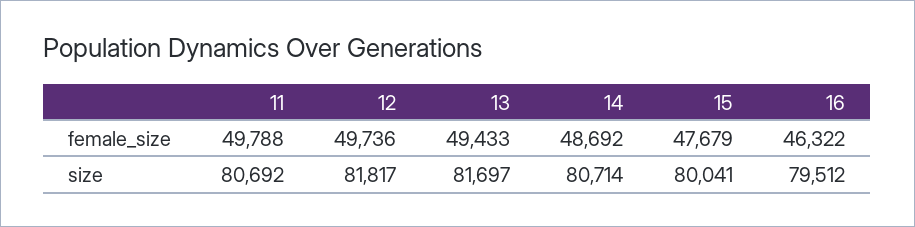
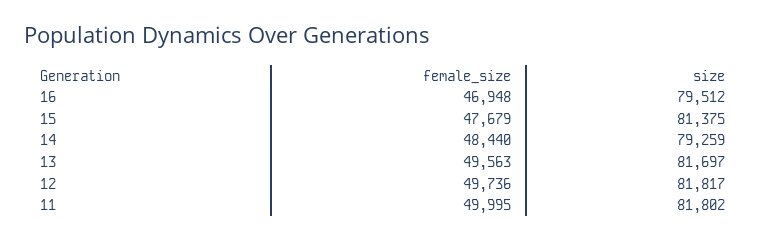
  {
    "11": {
-     "female_size": 49788,
+     "female_size": 49995,
-     "size": 80692
+     "size": 81802
    },
    "12": {
      "female_size": 49736,
      "size": 81817
    },
    "13": {
-     "female_size": 49433,
+     "female_size": 49563,
      "size": 81697
    },
    "14": {
-     "female_size": 48692,
+     "female_size": 48440,
-     "size": 80714
+     "size": 79259
    },
    "15": {
      "female_size": 47679,
-     "size": 80041
+     "size": 81375
    },
    "16": {
-     "female_size": 46322,
+     "female_size": 46948,
      "size": 79512
    }
  }

